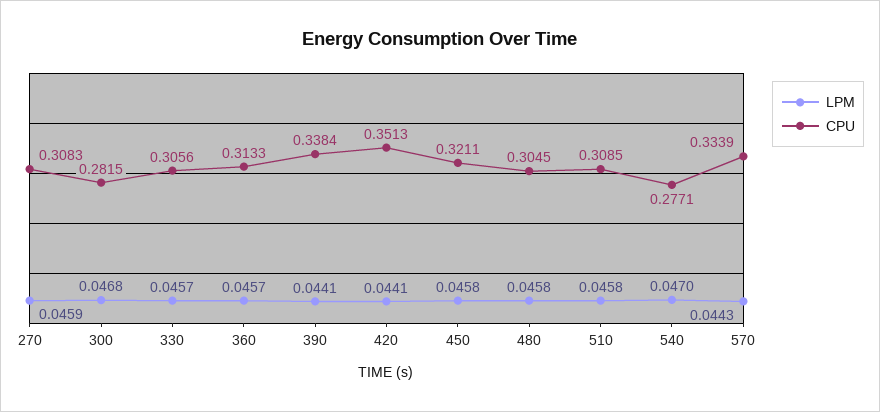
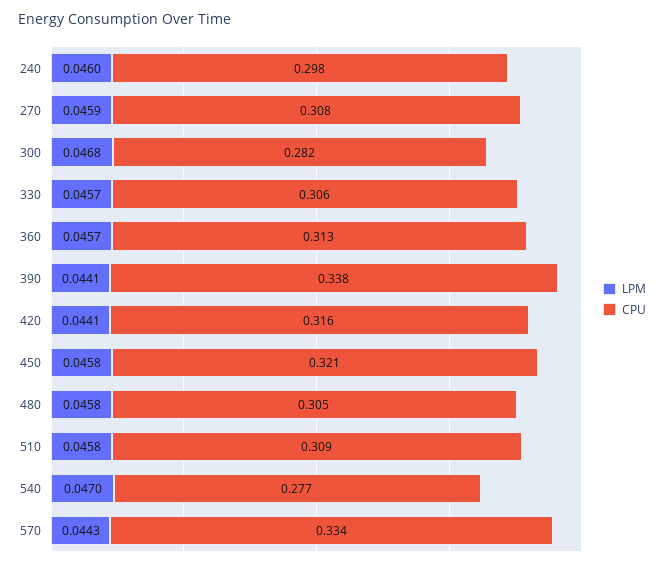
  {
    "LPM": {
      "270": 0.0459,
      "300": 0.0468,
      "330": 0.0457,
      "360": 0.0457,
      "390": 0.0441,
      "420": 0.0441,
      "450": 0.0458,
      "480": 0.0458,
      "510": 0.0458,
      "540": 0.047,
-     "570": 0.0443
+     "570": 0.0443,
+     "240": 0.046
    },
    "CPU": {
      "270": 0.3083,
      "300": 0.2815,
      "330": 0.3056,
      "360": 0.3133,
      "390": 0.3384,
-     "420": 0.3513,
+     "420": 0.316,
      "450": 0.3211,
      "480": 0.3045,
      "510": 0.3085,
      "540": 0.2771,
-     "570": 0.3339
+     "570": 0.3339,
+     "240": 0.298
    }
  }

